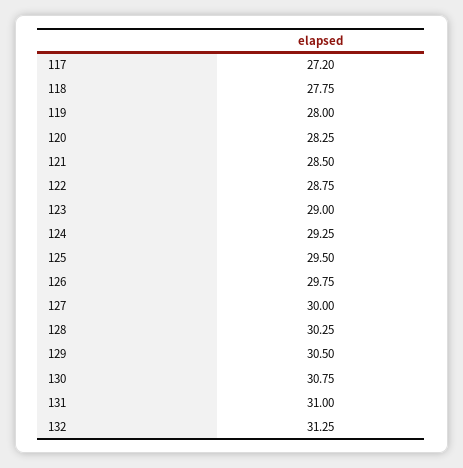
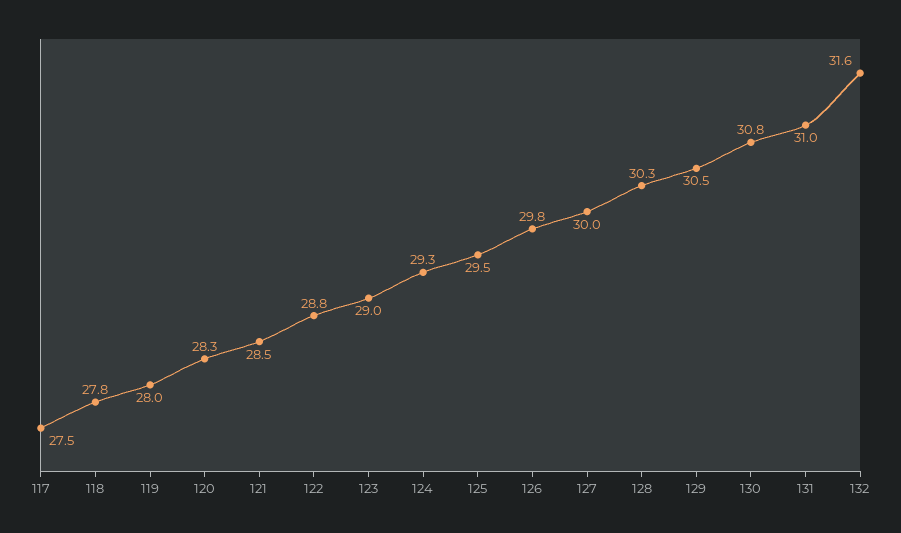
  {
-   "117": 27.2,
+   "117": 27.5,
    "118": 27.75,
    "119": 28,
    "120": 28.25,
    "121": 28.5,
    "122": 28.75,
    "123": 29,
    "124": 29.25,
    "125": 29.5,
    "126": 29.75,
    "127": 30,
    "128": 30.25,
    "129": 30.5,
    "130": 30.75,
    "131": 31,
-   "132": 31.25
+   "132": 31.6
  }

